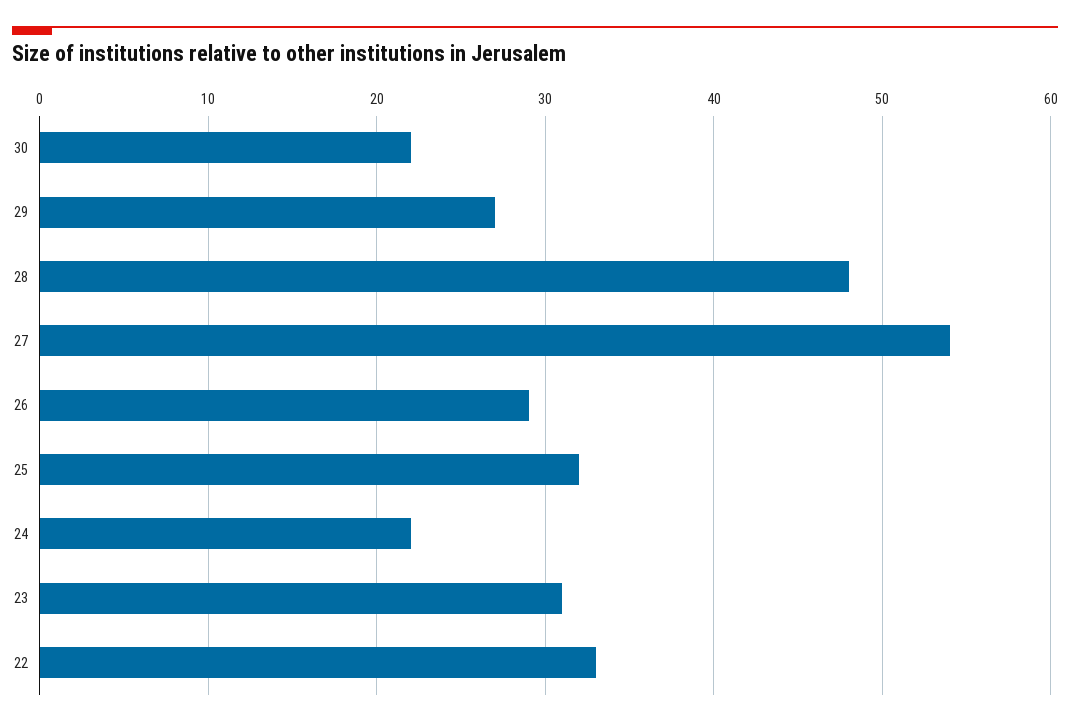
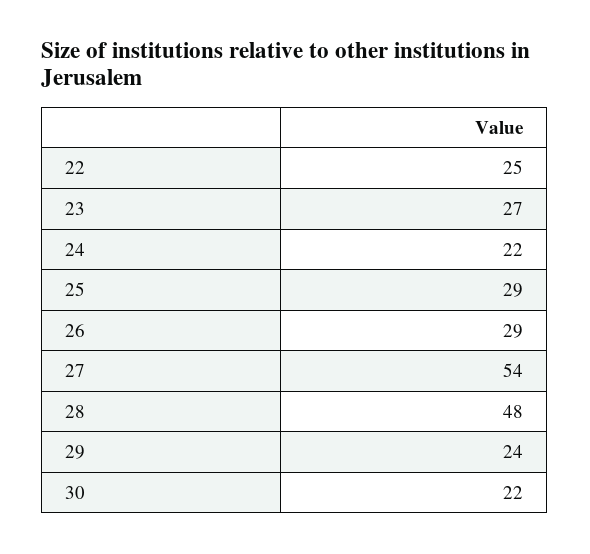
  {
    "30": 22,
-   "29": 27,
+   "29": 24,
    "28": 48,
    "27": 54,
    "26": 29,
-   "25": 32,
+   "25": 29,
    "24": 22,
-   "23": 31,
+   "23": 27,
-   "22": 33
+   "22": 25
  }

